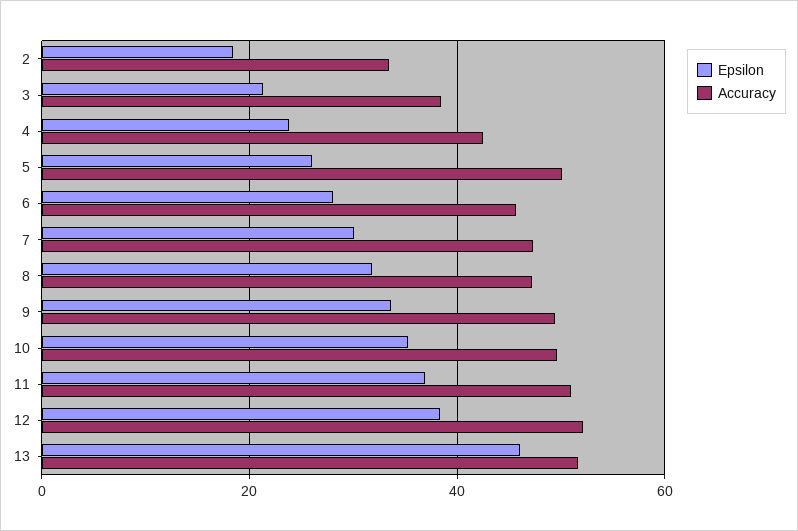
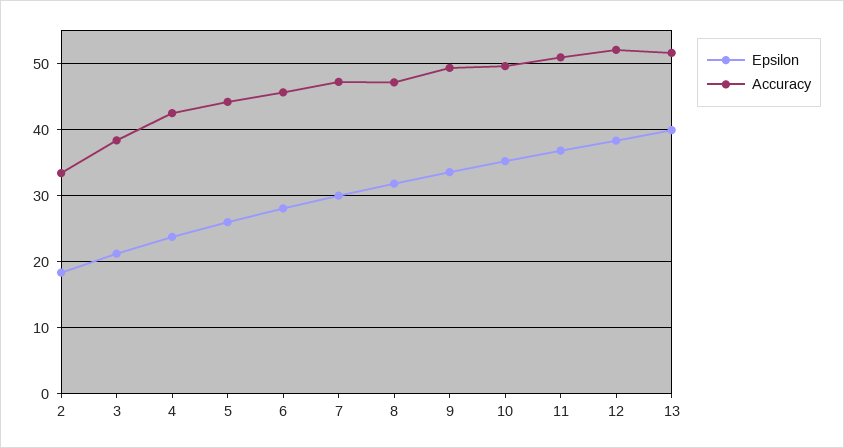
  {
    "Epsilon": {
      "2": 18,
      "3": 21,
      "4": 24,
      "5": 26,
      "6": 28,
      "7": 30,
      "8": 32,
      "9": 34,
      "10": 35,
      "11": 37,
      "12": 38,
-     "13": 46
+     "13": 40
    },
    "Accuracy": {
      "2": 33,
      "3": 38,
      "4": 43,
-     "5": 50,
+     "5": 44,
      "6": 46,
      "7": 47,
      "8": 47,
      "9": 49,
      "10": 50,
      "11": 51,
      "12": 52,
      "13": 52
    }
  }

